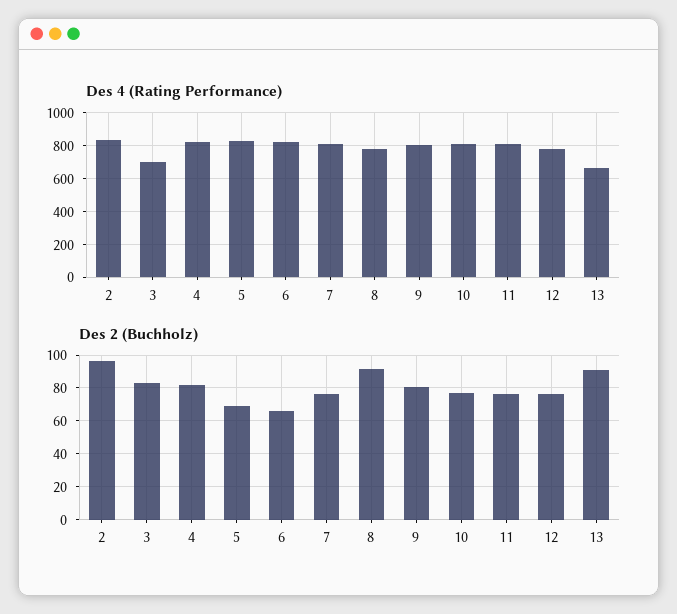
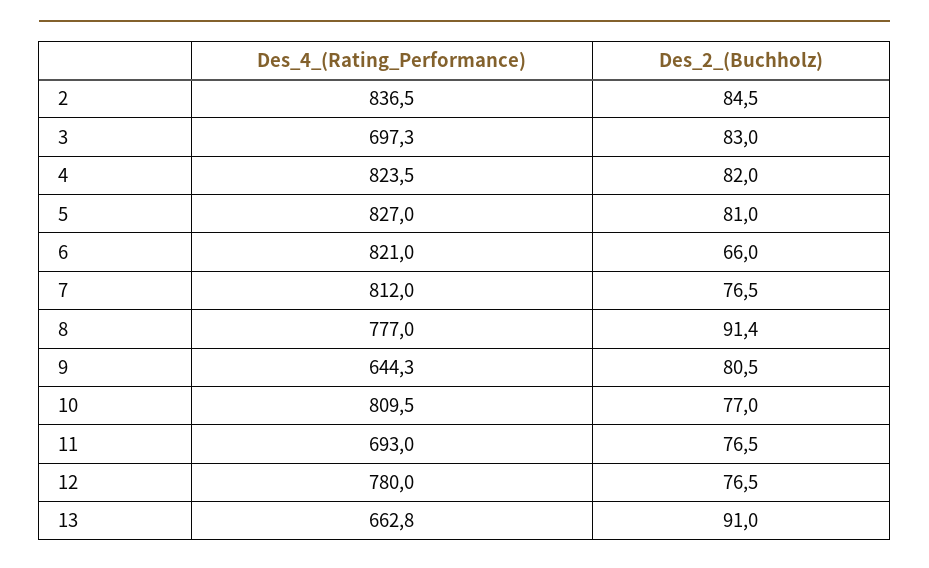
  {
    "Des 4 (Rating Performance)": {
      "2": 836.5,
      "3": 697.3,
      "4": 823.5,
      "5": 827,
      "6": 821,
      "7": 812,
      "8": 777,
-     "9": 800,
+     "9": 644.3,
      "10": 809.5,
-     "11": 800,
+     "11": 693,
      "12": 780,
      "13": 662.8
    },
    "Des 2 (Buchholz)": {
-     "2": 95,
+     "2": 84.5,
      "3": 83,
      "4": 82,
-     "5": 70,
+     "5": 81,
      "6": 66,
      "7": 76.5,
      "8": 91.4,
      "9": 80.5,
      "10": 77,
      "11": 76.5,
      "12": 76.5,
      "13": 91
    }
  }

